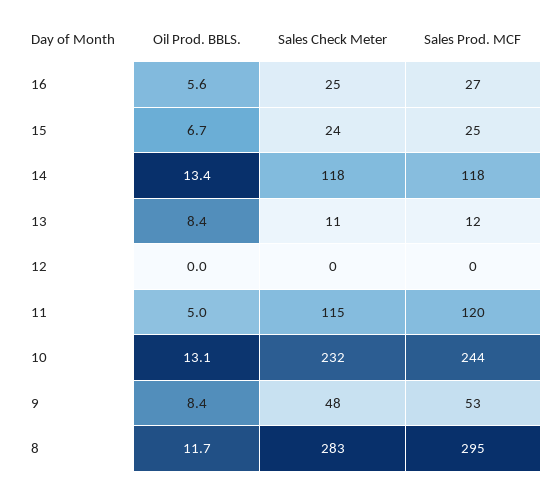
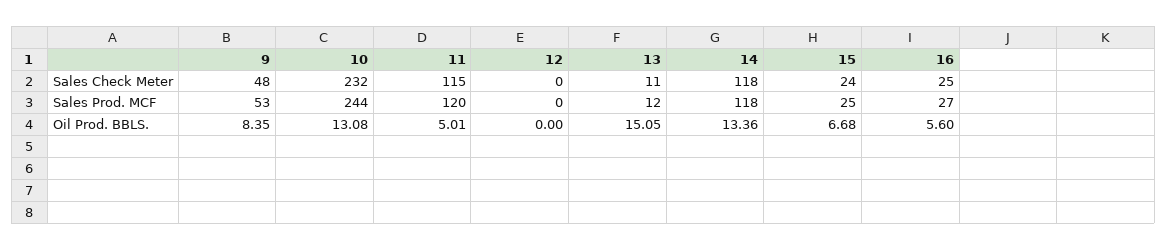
  {
    "Oil Prod. BBLS.": {
      "16": 5.6,
      "15": 6.68,
      "14": 13.36,
-     "13": 8.4,
+     "13": 15.05,
      "12": 0,
      "11": 5.01,
      "10": 13.08,
-     "9": 8.35,
+     "9": 8.35
-     "8": 11.7
    },
    "Sales Check Meter": {
      "16": 25,
      "15": 24,
      "14": 118,
      "13": 11,
      "12": 0,
      "11": 115,
      "10": 232,
-     "9": 48,
+     "9": 48
-     "8": 283
    },
    "Sales Prod. MCF": {
      "16": 27,
      "15": 25,
      "14": 118,
      "13": 12,
      "12": 0,
      "11": 120,
      "10": 244,
-     "9": 53,
+     "9": 53
-     "8": 295
    }
  }

